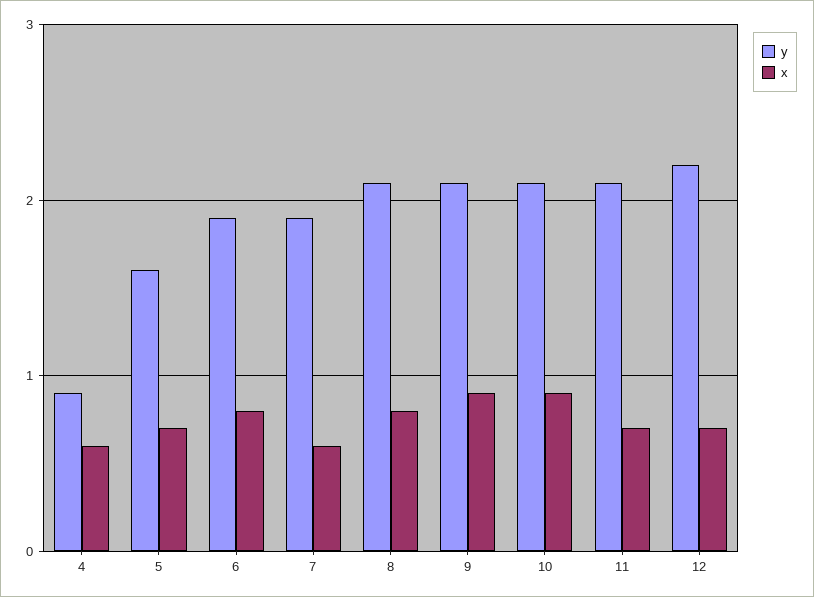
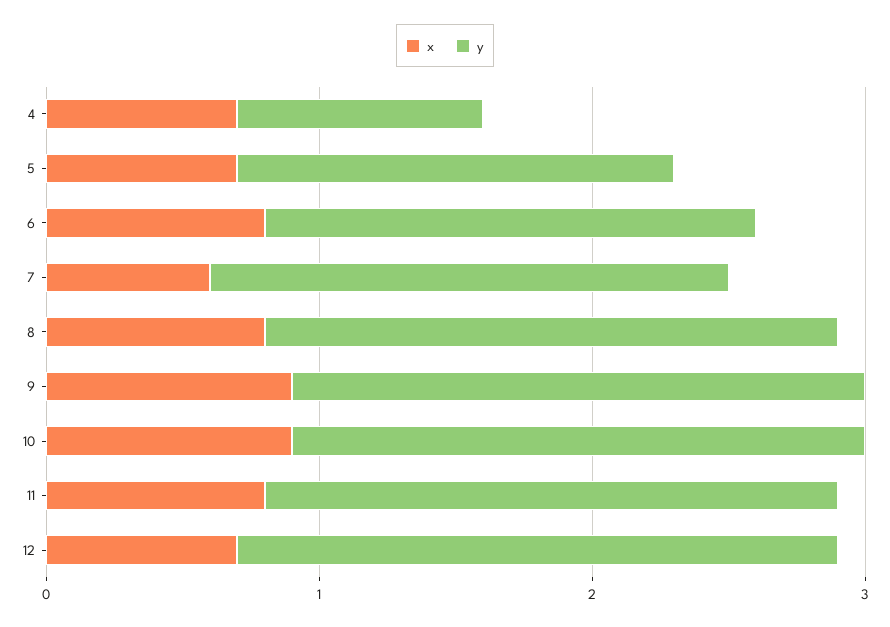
  {
    "y": {
      "4": 0.9,
      "5": 1.6,
-     "6": 1.9,
+     "6": 1.8,
      "7": 1.9,
      "8": 2.1,
      "9": 2.1,
      "10": 2.1,
      "11": 2.1,
      "12": 2.2
    },
    "x": {
-     "4": 0.6,
+     "4": 0.7,
      "5": 0.7,
      "6": 0.8,
      "7": 0.6,
      "8": 0.8,
      "9": 0.9,
      "10": 0.9,
-     "11": 0.7,
+     "11": 0.8,
      "12": 0.7
    }
  }

